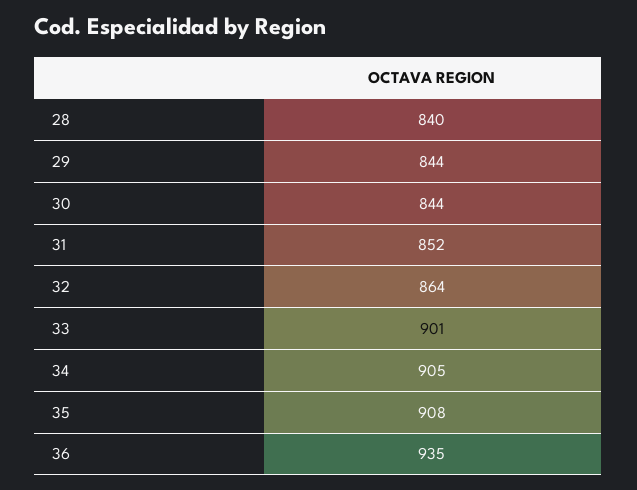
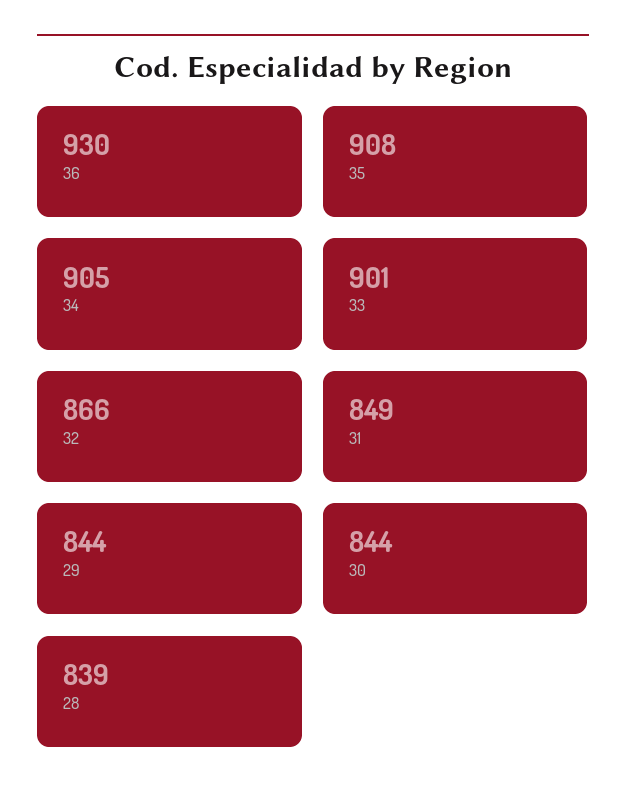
  {
-   "28": 840,
+   "28": 839,
    "29": 844,
    "30": 844,
-   "31": 852,
+   "31": 849,
-   "32": 864,
+   "32": 866,
    "33": 901,
    "34": 905,
    "35": 908,
-   "36": 935
+   "36": 930
  }

